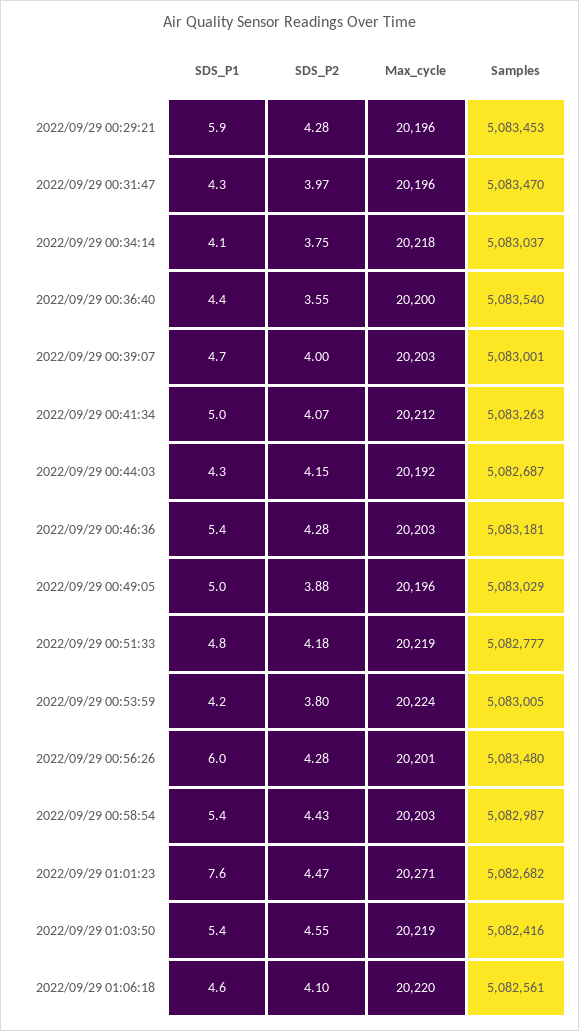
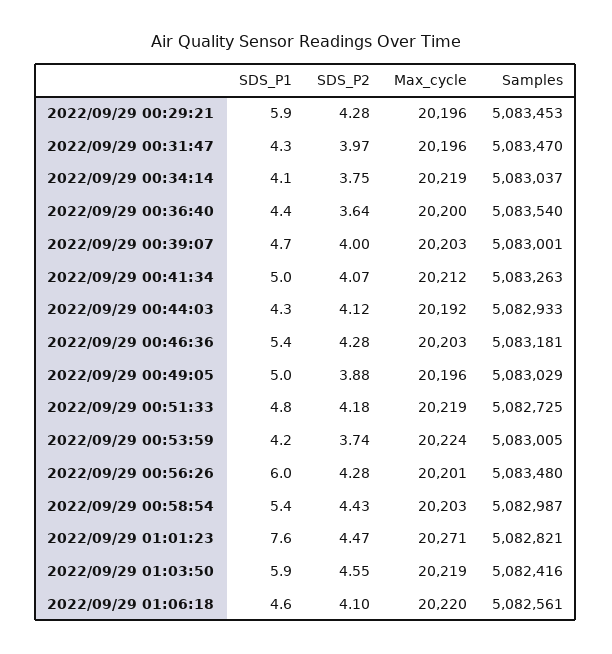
  {
    "SDS_P1": {
      "2022/09/29 00:29:21": 5.9,
      "2022/09/29 00:31:47": 4.3,
      "2022/09/29 00:34:14": 4.1,
      "2022/09/29 00:36:40": 4.4,
      "2022/09/29 00:39:07": 4.7,
      "2022/09/29 00:41:34": 5,
      "2022/09/29 00:44:03": 4.3,
      "2022/09/29 00:46:36": 5.4,
      "2022/09/29 00:49:05": 5,
      "2022/09/29 00:51:33": 4.8,
      "2022/09/29 00:53:59": 4.2,
      "2022/09/29 00:56:26": 6,
      "2022/09/29 00:58:54": 5.4,
      "2022/09/29 01:01:23": 7.6,
-     "2022/09/29 01:03:50": 5.4,
+     "2022/09/29 01:03:50": 5.9,
      "2022/09/29 01:06:18": 4.6
    },
    "SDS_P2": {
      "2022/09/29 00:29:21": 4.28,
      "2022/09/29 00:31:47": 3.97,
      "2022/09/29 00:34:14": 3.75,
-     "2022/09/29 00:36:40": 3.55,
+     "2022/09/29 00:36:40": 3.64,
      "2022/09/29 00:39:07": 4,
      "2022/09/29 00:41:34": 4.07,
-     "2022/09/29 00:44:03": 4.15,
+     "2022/09/29 00:44:03": 4.12,
      "2022/09/29 00:46:36": 4.28,
      "2022/09/29 00:49:05": 3.88,
      "2022/09/29 00:51:33": 4.18,
-     "2022/09/29 00:53:59": 3.8,
+     "2022/09/29 00:53:59": 3.74,
      "2022/09/29 00:56:26": 4.28,
      "2022/09/29 00:58:54": 4.43,
      "2022/09/29 01:01:23": 4.47,
      "2022/09/29 01:03:50": 4.55,
      "2022/09/29 01:06:18": 4.1
    },
    "Max_cycle": {
      "2022/09/29 00:29:21": 20196,
      "2022/09/29 00:31:47": 20196,
-     "2022/09/29 00:34:14": 20218,
+     "2022/09/29 00:34:14": 20219,
      "2022/09/29 00:36:40": 20200,
      "2022/09/29 00:39:07": 20203,
      "2022/09/29 00:41:34": 20212,
      "2022/09/29 00:44:03": 20192,
      "2022/09/29 00:46:36": 20203,
      "2022/09/29 00:49:05": 20196,
      "2022/09/29 00:51:33": 20219,
      "2022/09/29 00:53:59": 20224,
      "2022/09/29 00:56:26": 20201,
      "2022/09/29 00:58:54": 20203,
      "2022/09/29 01:01:23": 20271,
      "2022/09/29 01:03:50": 20219,
      "2022/09/29 01:06:18": 20220
    },
    "Samples": {
      "2022/09/29 00:29:21": 5083453,
      "2022/09/29 00:31:47": 5083470,
      "2022/09/29 00:34:14": 5083037,
      "2022/09/29 00:36:40": 5083540,
      "2022/09/29 00:39:07": 5083001,
      "2022/09/29 00:41:34": 5083263,
-     "2022/09/29 00:44:03": 5082687,
+     "2022/09/29 00:44:03": 5082933,
      "2022/09/29 00:46:36": 5083181,
      "2022/09/29 00:49:05": 5083029,
-     "2022/09/29 00:51:33": 5082777,
+     "2022/09/29 00:51:33": 5082725,
      "2022/09/29 00:53:59": 5083005,
      "2022/09/29 00:56:26": 5083480,
      "2022/09/29 00:58:54": 5082987,
-     "2022/09/29 01:01:23": 5082682,
+     "2022/09/29 01:01:23": 5082821,
      "2022/09/29 01:03:50": 5082416,
      "2022/09/29 01:06:18": 5082561
    }
  }

